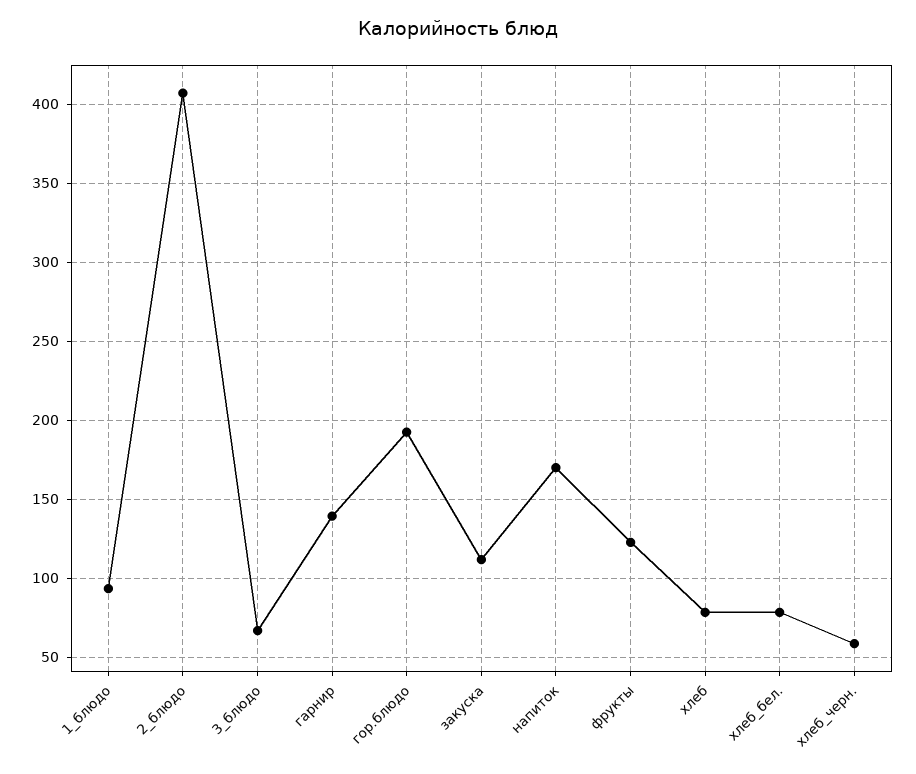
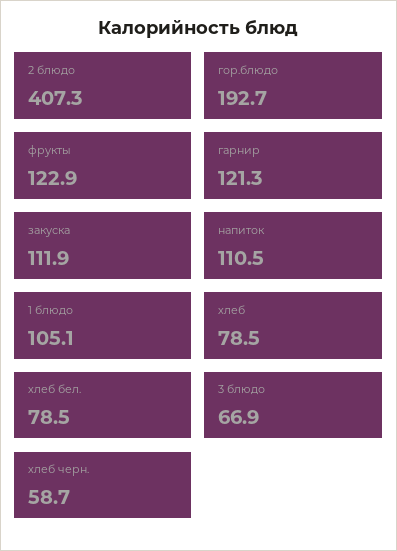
  {
-   "1_блюдо": 95,
+   "1_блюдо": 105.1,
    "2_блюдо": 407.3,
    "3_блюдо": 66.9,
-   "гарнир": 140,
+   "гарнир": 121.3,
    "гор.блюдо": 192.7,
    "закуска": 111.9,
-   "напиток": 170,
+   "напиток": 110.5,
    "фрукты": 122.9,
    "хлеб": 78.5,
    "хлеб_бел.": 78.5,
    "хлеб_черн.": 58.7
  }

